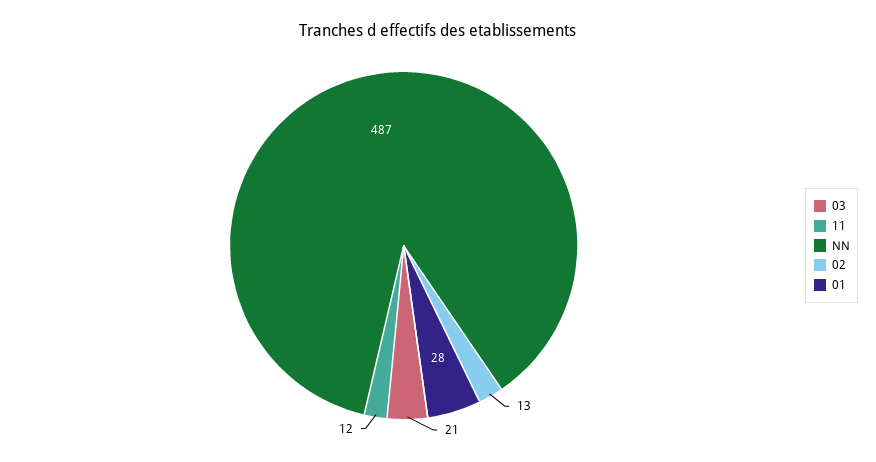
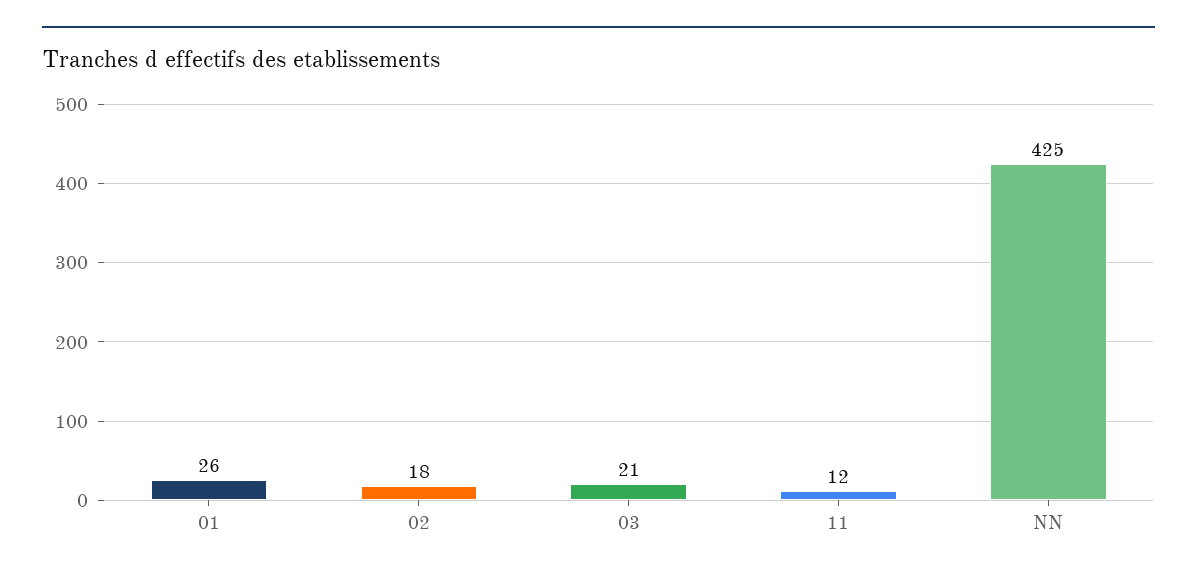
  {
    "03": 21,
    "11": 12,
-   "NN": 487,
+   "NN": 425,
-   "02": 13,
+   "02": 18,
-   "01": 28
+   "01": 26
  }

